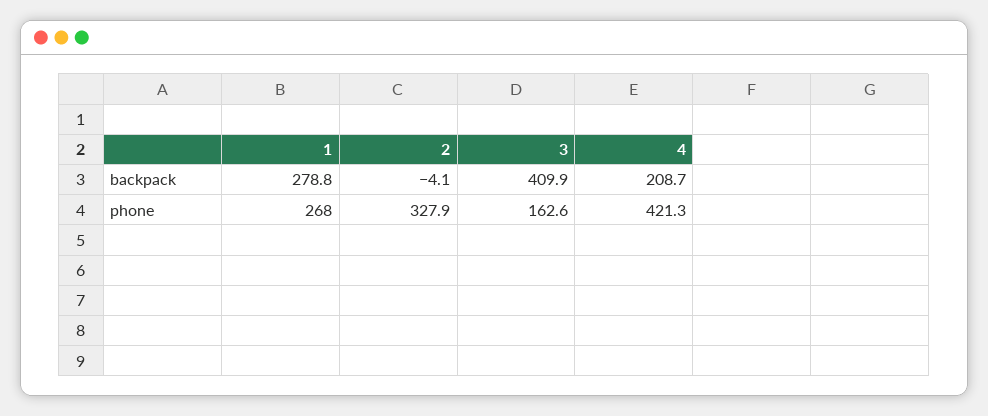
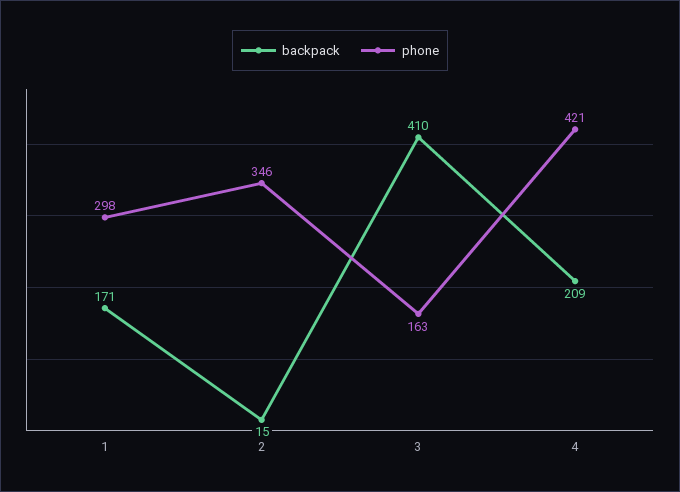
  {
    "backpack": {
-     "1": 278.8,
+     "1": 171,
-     "2": -4.1,
+     "2": 15,
      "3": 409.9,
      "4": 208.7
    },
    "phone": {
-     "1": 268,
+     "1": 298,
-     "2": 327.9,
+     "2": 346,
      "3": 162.6,
      "4": 421.3
    }
  }

